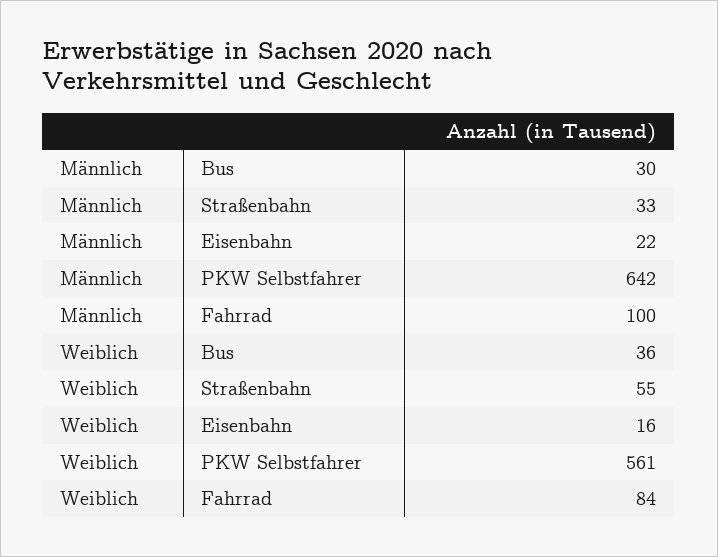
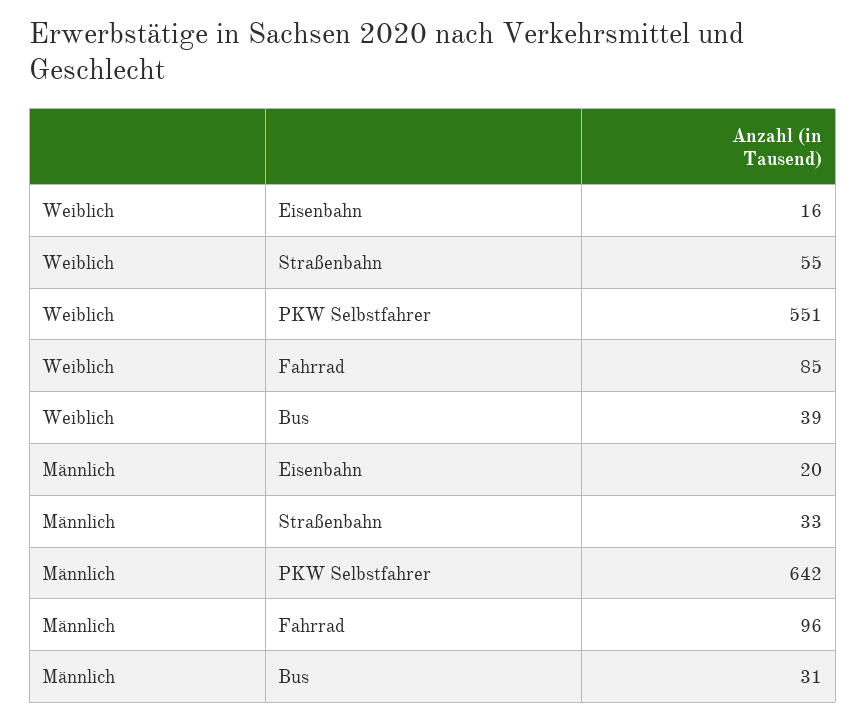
  {
    "Männlich": {
-     "Bus": 30,
+     "Bus": 31,
      "Straßenbahn": 33,
-     "Eisenbahn": 22,
+     "Eisenbahn": 20,
      "PKW Selbstfahrer": 642,
-     "Fahrrad": 100
+     "Fahrrad": 96
    },
    "Weiblich": {
-     "Bus": 36,
+     "Bus": 39,
      "Straßenbahn": 55,
      "Eisenbahn": 16,
-     "PKW Selbstfahrer": 561,
+     "PKW Selbstfahrer": 551,
-     "Fahrrad": 84
+     "Fahrrad": 85
    }
  }

